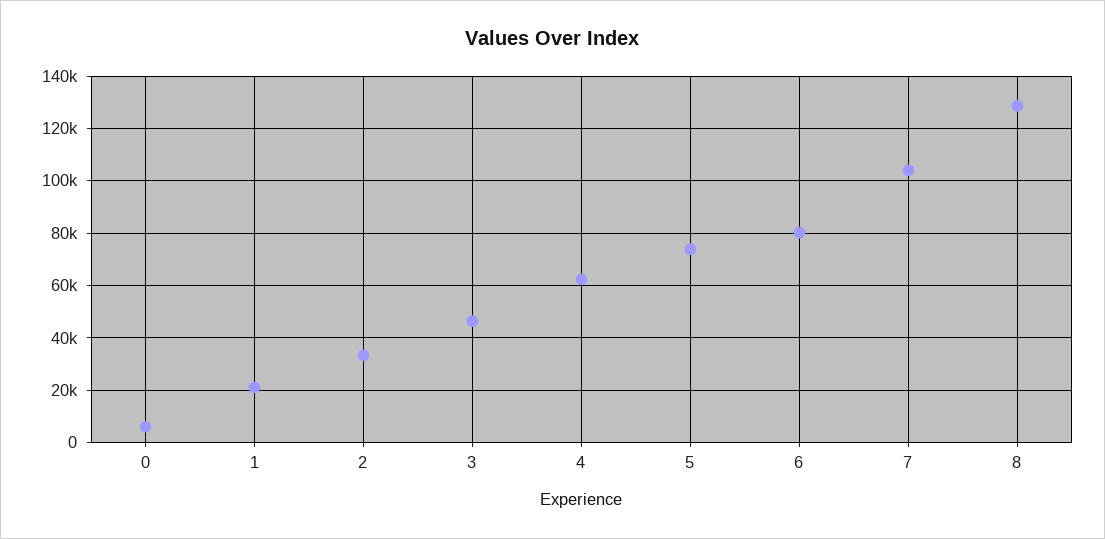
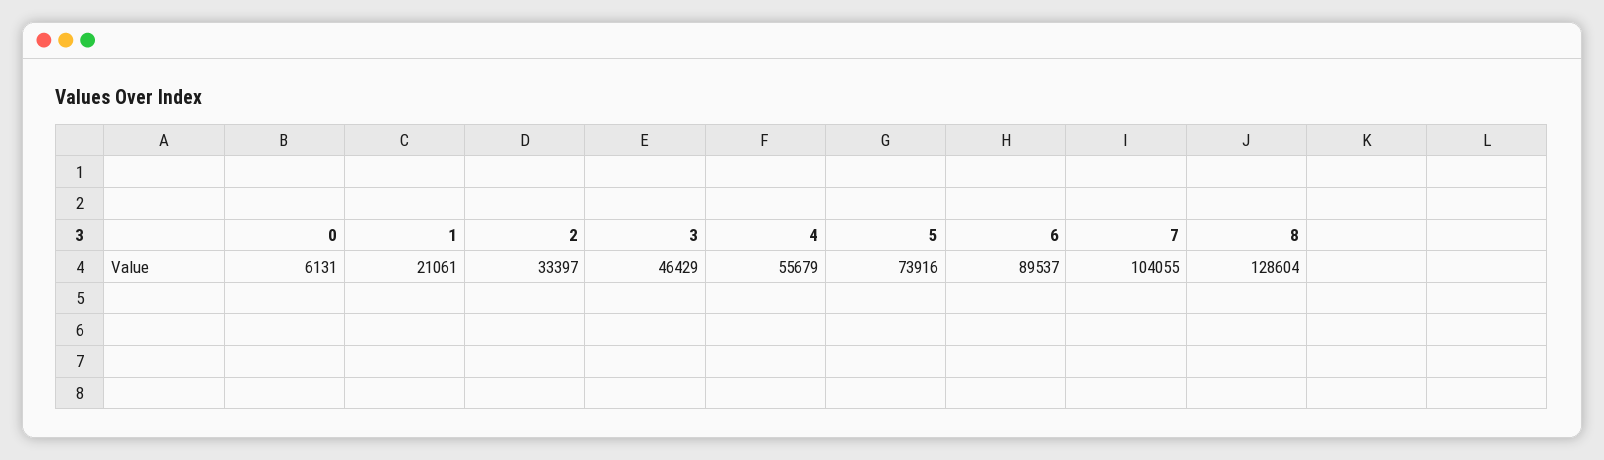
  {
    "0": 6131,
    "1": 21061,
    "2": 33397,
    "3": 46429,
-   "4": 62500,
+   "4": 55679,
    "5": 73916,
-   "6": 80000,
+   "6": 89537,
    "7": 104055,
    "8": 128604
  }

